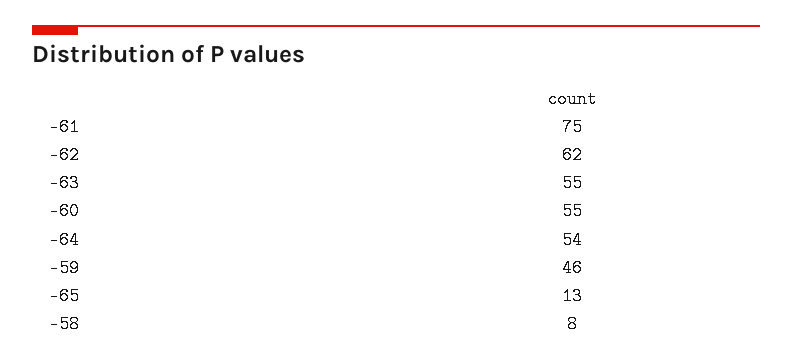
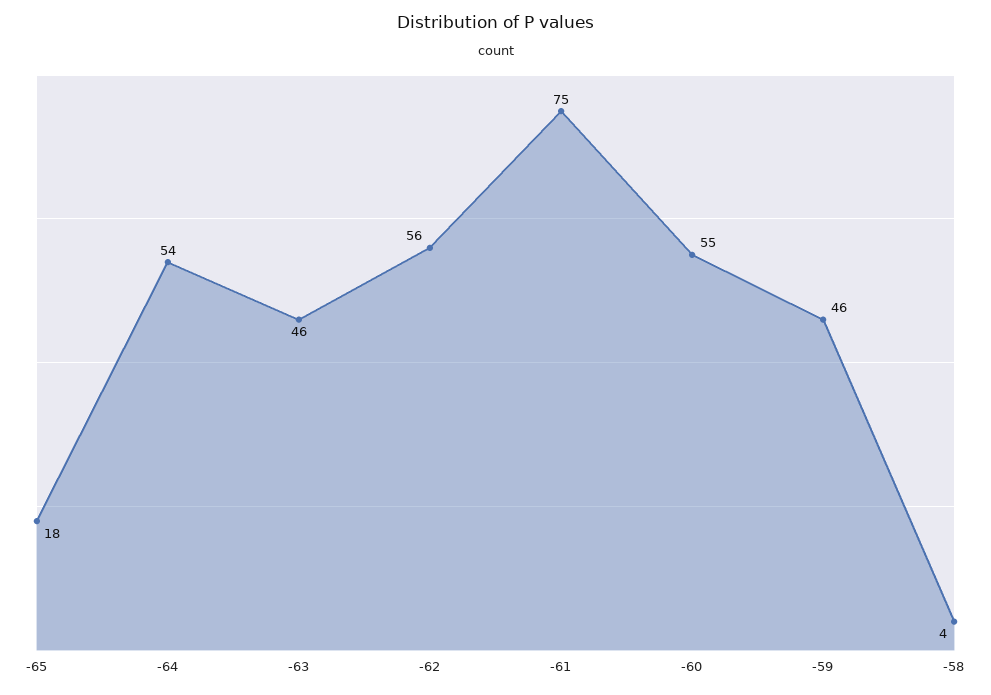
  {
    "-61": 75,
-   "-62": 62,
+   "-62": 56,
-   "-63": 55,
+   "-63": 46,
    "-60": 55,
    "-64": 54,
    "-59": 46,
-   "-65": 13,
+   "-65": 18,
-   "-58": 8
+   "-58": 4
  }

